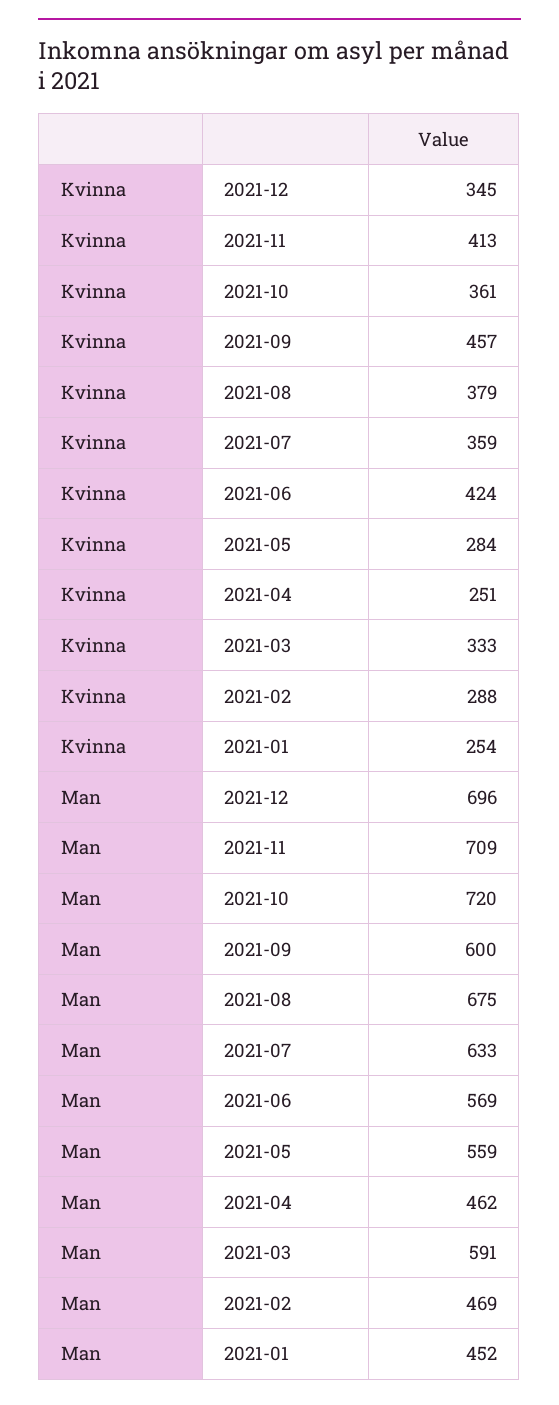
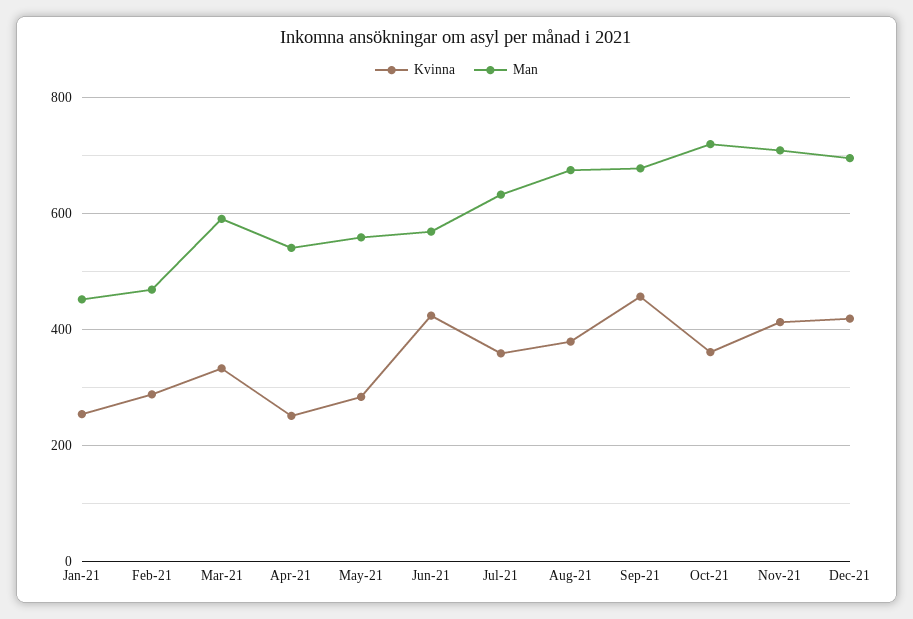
  {
    "Kvinna": {
-     "2021-12": 345,
+     "2021-12": 420,
      "2021-11": 413,
      "2021-10": 361,
      "2021-09": 457,
      "2021-08": 379,
      "2021-07": 359,
      "2021-06": 424,
      "2021-05": 284,
      "2021-04": 251,
      "2021-03": 333,
      "2021-02": 288,
      "2021-01": 254
    },
    "Man": {
      "2021-12": 696,
      "2021-11": 709,
      "2021-10": 720,
-     "2021-09": 600,
+     "2021-09": 680,
      "2021-08": 675,
      "2021-07": 633,
      "2021-06": 569,
      "2021-05": 559,
-     "2021-04": 462,
+     "2021-04": 540,
      "2021-03": 591,
      "2021-02": 469,
      "2021-01": 452
    }
  }

